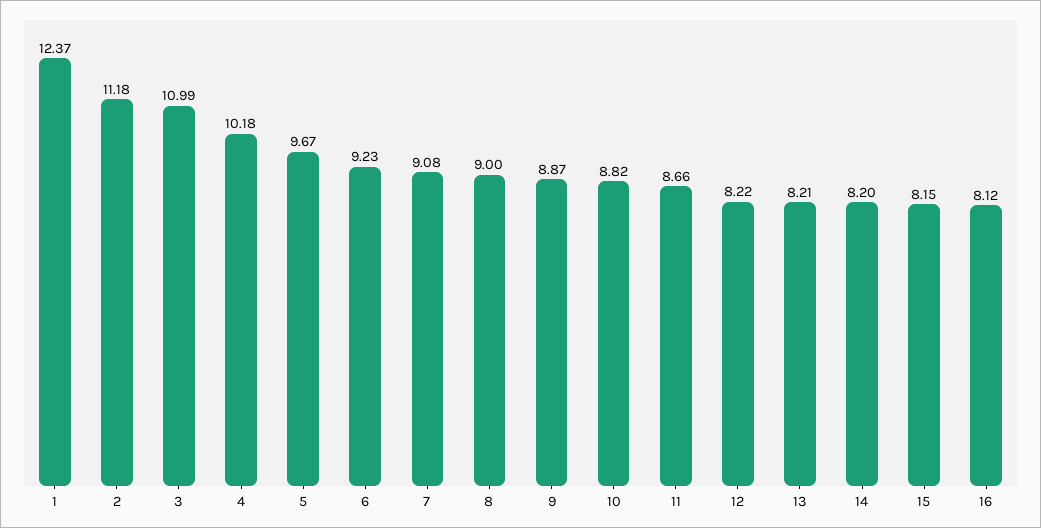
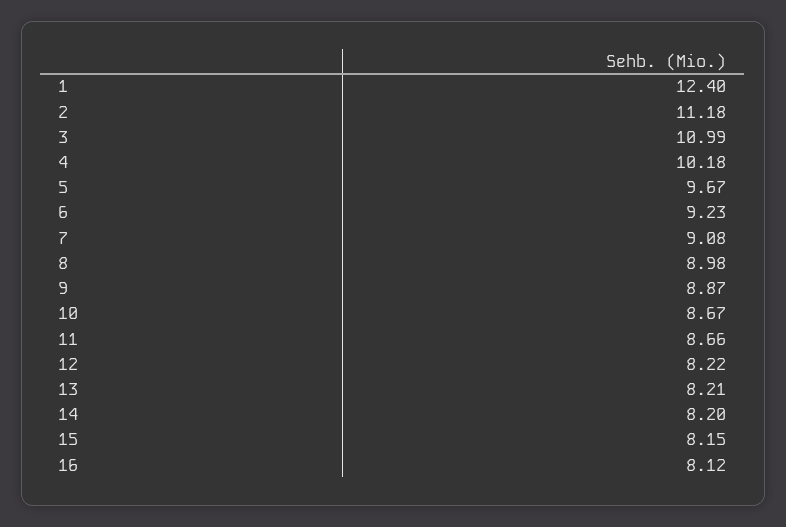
  {
-   "1": 12.37,
+   "1": 12.4,
    "2": 11.18,
    "3": 10.99,
    "4": 10.18,
    "5": 9.67,
    "6": 9.23,
    "7": 9.08,
-   "8": 9,
+   "8": 8.98,
    "9": 8.87,
-   "10": 8.82,
+   "10": 8.67,
    "11": 8.66,
    "12": 8.22,
    "13": 8.21,
    "14": 8.2,
    "15": 8.15,
    "16": 8.12
  }

